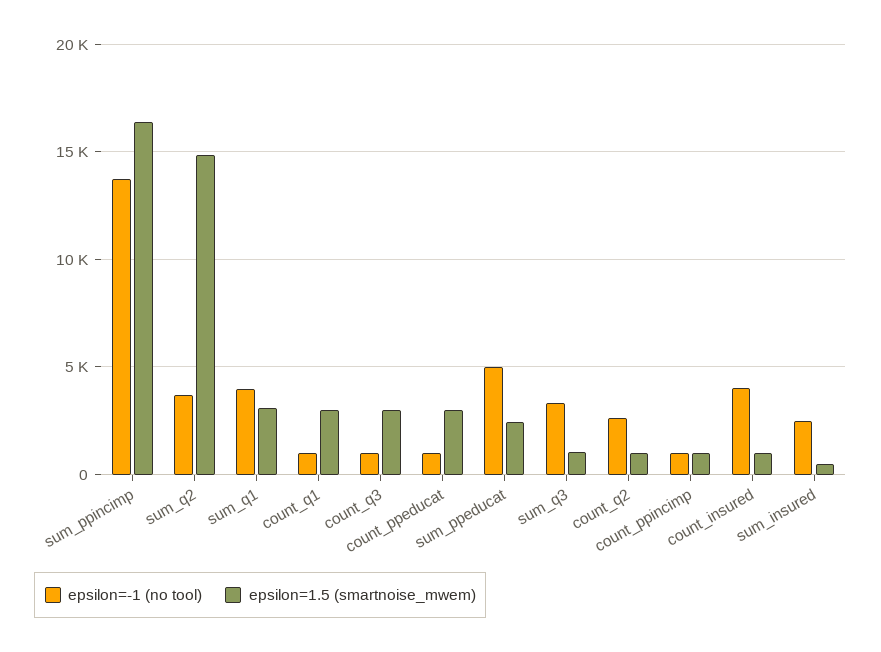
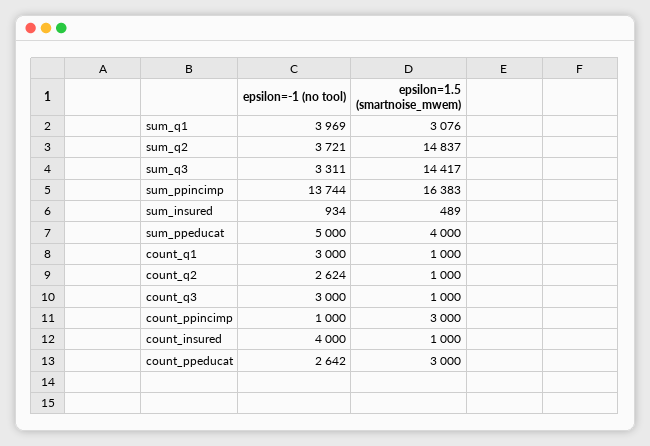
  {
    "epsilon=-1 (no tool)": {
      "sum_ppincimp": 13744,
      "sum_q2": 3721,
      "sum_q1": 3969,
-     "count_q1": 1000,
+     "count_q1": 3000,
-     "count_q3": 1000,
+     "count_q3": 3000,
-     "count_ppeducat": 1000,
+     "count_ppeducat": 2642,
      "sum_ppeducat": 5000,
      "sum_q3": 3311,
      "count_q2": 2624,
      "count_ppincimp": 1000,
      "count_insured": 4000,
-     "sum_insured": 2500
+     "sum_insured": 934
    },
    "epsilon=1.5 (smartnoise_mwem)": {
      "sum_ppincimp": 16383,
      "sum_q2": 14837,
      "sum_q1": 3076,
-     "count_q1": 3000,
+     "count_q1": 1000,
-     "count_q3": 3000,
+     "count_q3": 1000,
      "count_ppeducat": 3000,
-     "sum_ppeducat": 2500,
+     "sum_ppeducat": 4000,
-     "sum_q3": 1000,
+     "sum_q3": 14417,
      "count_q2": 1000,
-     "count_ppincimp": 1000,
+     "count_ppincimp": 3000,
      "count_insured": 1000,
      "sum_insured": 489
    }
  }

